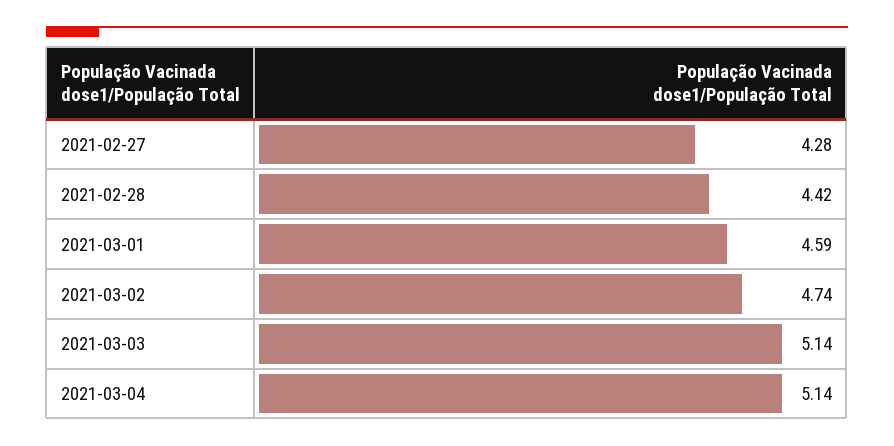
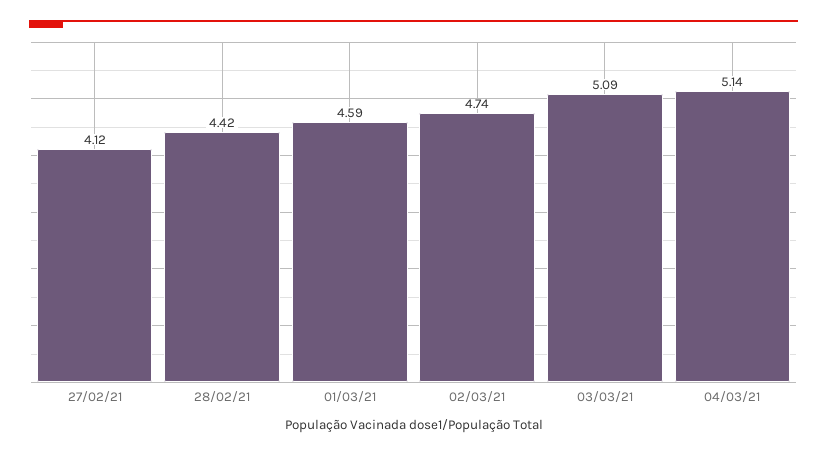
  {
-   "2021-02-27": 4.28,
+   "2021-02-27": 4.12,
    "2021-02-28": 4.42,
    "2021-03-01": 4.59,
    "2021-03-02": 4.74,
-   "2021-03-03": 5.14,
+   "2021-03-03": 5.09,
    "2021-03-04": 5.14
  }

